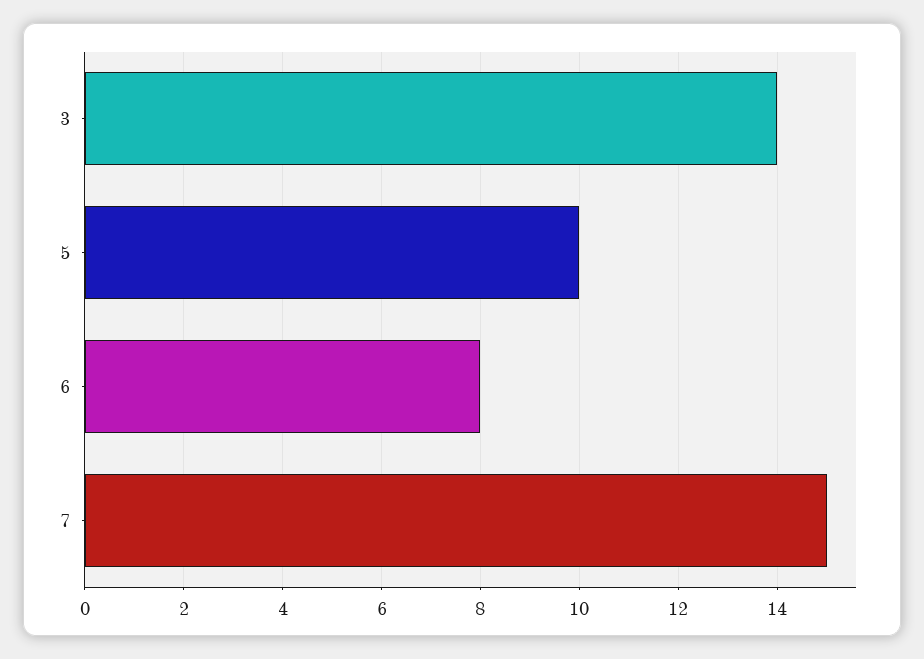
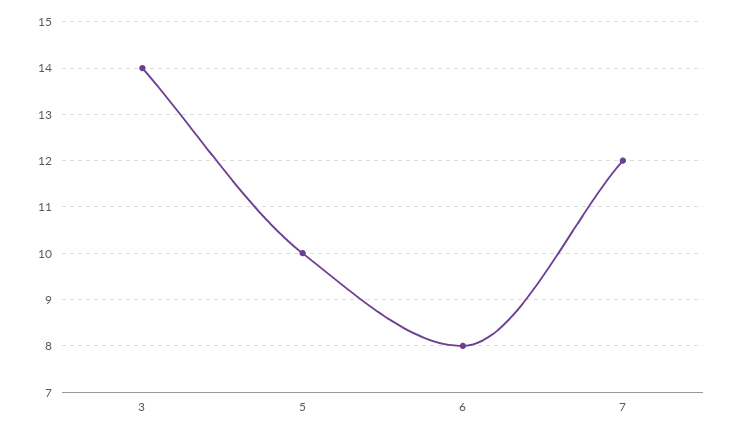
  {
    "3": 14,
    "5": 10,
    "6": 8,
-   "7": 15
+   "7": 12
  }

